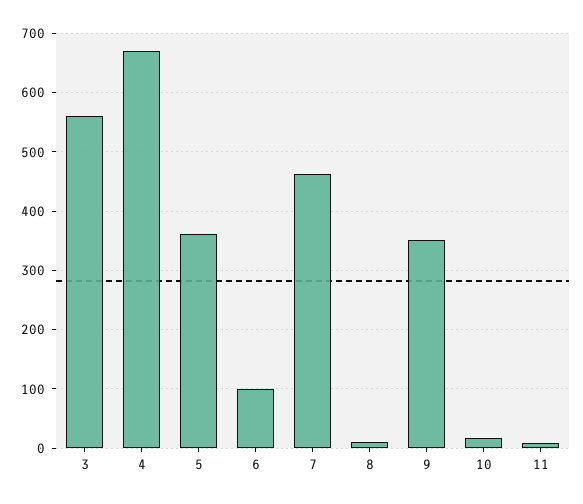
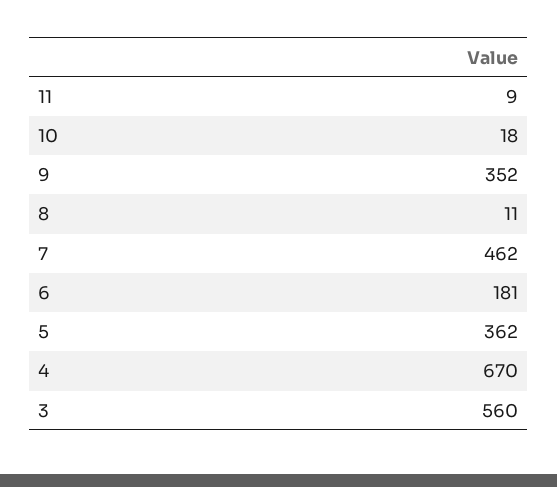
  {
    "3": 560,
    "4": 670,
    "5": 362,
-   "6": 100,
+   "6": 181,
    "7": 462,
    "8": 11,
    "9": 352,
    "10": 18,
    "11": 9
  }

